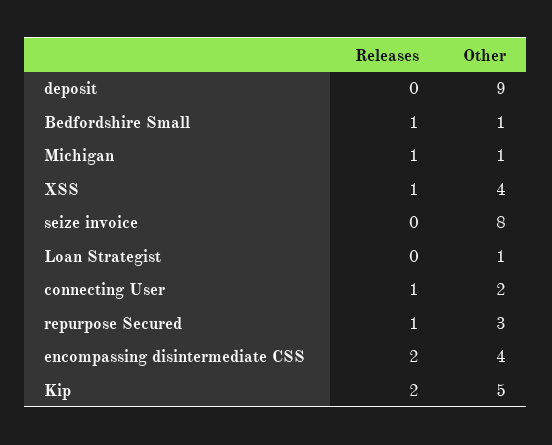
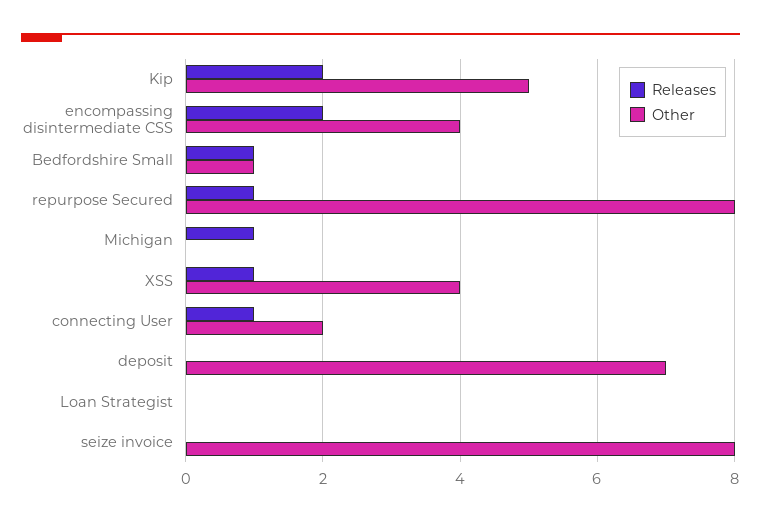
  {
    "Releases": {
      "deposit": 0,
      "Bedfordshire Small": 1,
      "Michigan": 1,
      "XSS": 1,
      "seize invoice": 0,
      "Loan Strategist": 0,
      "connecting User": 1,
      "repurpose Secured": 1,
      "encompassing disintermediate CSS": 2,
      "Kip": 2
    },
    "Other": {
-     "deposit": 9,
+     "deposit": 7,
      "Bedfordshire Small": 1,
-     "Michigan": 1,
+     "Michigan": 0,
      "XSS": 4,
      "seize invoice": 8,
-     "Loan Strategist": 1,
+     "Loan Strategist": 0,
      "connecting User": 2,
-     "repurpose Secured": 3,
+     "repurpose Secured": 8,
      "encompassing disintermediate CSS": 4,
      "Kip": 5
    }
  }

